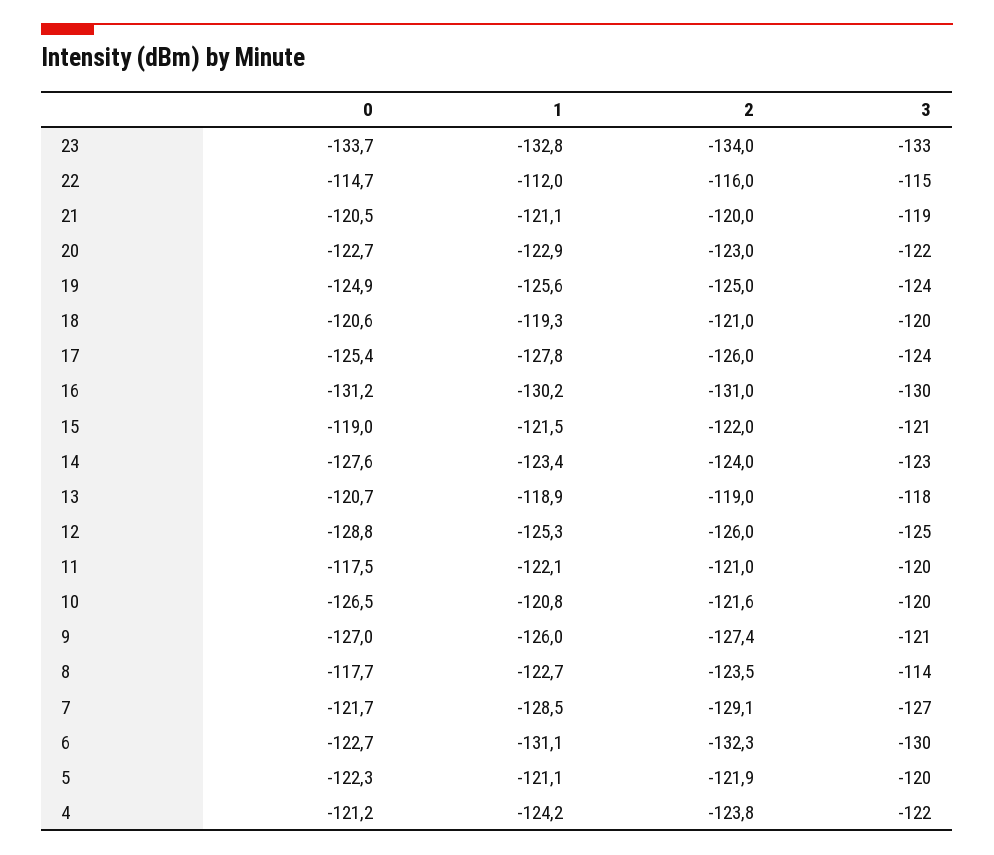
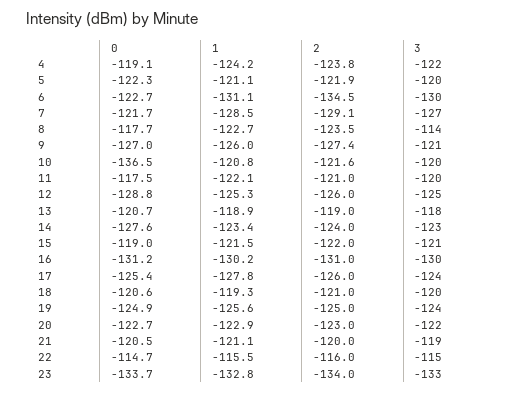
  {
    "0": {
      "23": -133.7,
      "22": -114.7,
      "21": -120.5,
      "20": -122.7,
      "19": -124.9,
      "18": -120.6,
      "17": -125.4,
      "16": -131.2,
      "15": -119,
      "14": -127.6,
      "13": -120.7,
      "12": -128.8,
      "11": -117.5,
-     "10": -126.5,
+     "10": -136.5,
      "9": -127,
      "8": -117.7,
      "7": -121.7,
      "6": -122.7,
      "5": -122.3,
-     "4": -121.2
+     "4": -119.1
    },
    "1": {
      "23": -132.8,
-     "22": -112,
+     "22": -115.5,
      "21": -121.1,
      "20": -122.9,
      "19": -125.6,
      "18": -119.3,
      "17": -127.8,
      "16": -130.2,
      "15": -121.5,
      "14": -123.4,
      "13": -118.9,
      "12": -125.3,
      "11": -122.1,
      "10": -120.8,
      "9": -126,
      "8": -122.7,
      "7": -128.5,
      "6": -131.1,
      "5": -121.1,
      "4": -124.2
    },
    "2": {
      "23": -134,
      "22": -116,
      "21": -120,
      "20": -123,
      "19": -125,
      "18": -121,
      "17": -126,
      "16": -131,
      "15": -122,
      "14": -124,
      "13": -119,
      "12": -126,
      "11": -121,
      "10": -121.6,
      "9": -127.4,
      "8": -123.5,
      "7": -129.1,
-     "6": -132.3,
+     "6": -134.5,
      "5": -121.9,
      "4": -123.8
    },
    "3": {
      "23": -133,
      "22": -115,
      "21": -119,
      "20": -122,
      "19": -124,
      "18": -120,
      "17": -124,
      "16": -130,
      "15": -121,
      "14": -123,
      "13": -118,
      "12": -125,
      "11": -120,
      "10": -120,
      "9": -121,
      "8": -114,
      "7": -127,
      "6": -130,
      "5": -120,
      "4": -122
    }
  }

